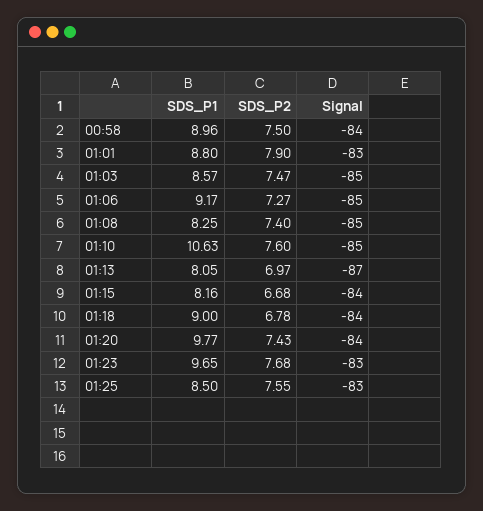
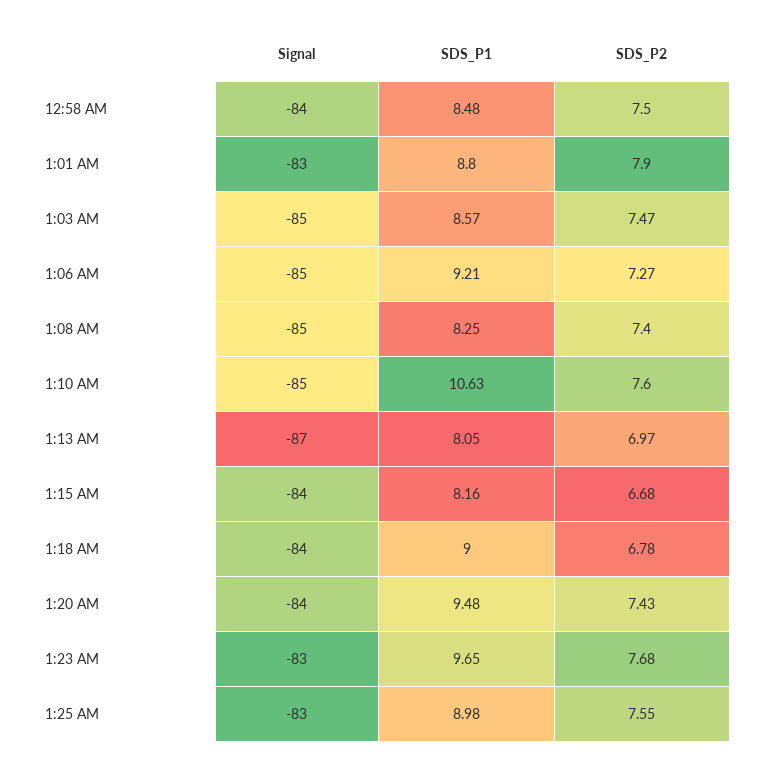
  {
    "SDS_P1": {
-     "00:58": 8.96,
+     "00:58": 8.48,
      "01:01": 8.8,
      "01:03": 8.57,
-     "01:06": 9.17,
+     "01:06": 9.21,
      "01:08": 8.25,
      "01:10": 10.63,
      "01:13": 8.05,
      "01:15": 8.16,
      "01:18": 9,
-     "01:20": 9.77,
+     "01:20": 9.48,
      "01:23": 9.65,
-     "01:25": 8.5
+     "01:25": 8.98
    },
    "SDS_P2": {
      "00:58": 7.5,
      "01:01": 7.9,
      "01:03": 7.47,
      "01:06": 7.27,
      "01:08": 7.4,
      "01:10": 7.6,
      "01:13": 6.97,
      "01:15": 6.68,
      "01:18": 6.78,
      "01:20": 7.43,
      "01:23": 7.68,
      "01:25": 7.55
    },
    "Signal": {
      "00:58": -84,
      "01:01": -83,
      "01:03": -85,
      "01:06": -85,
      "01:08": -85,
      "01:10": -85,
      "01:13": -87,
      "01:15": -84,
      "01:18": -84,
      "01:20": -84,
      "01:23": -83,
      "01:25": -83
    }
  }

